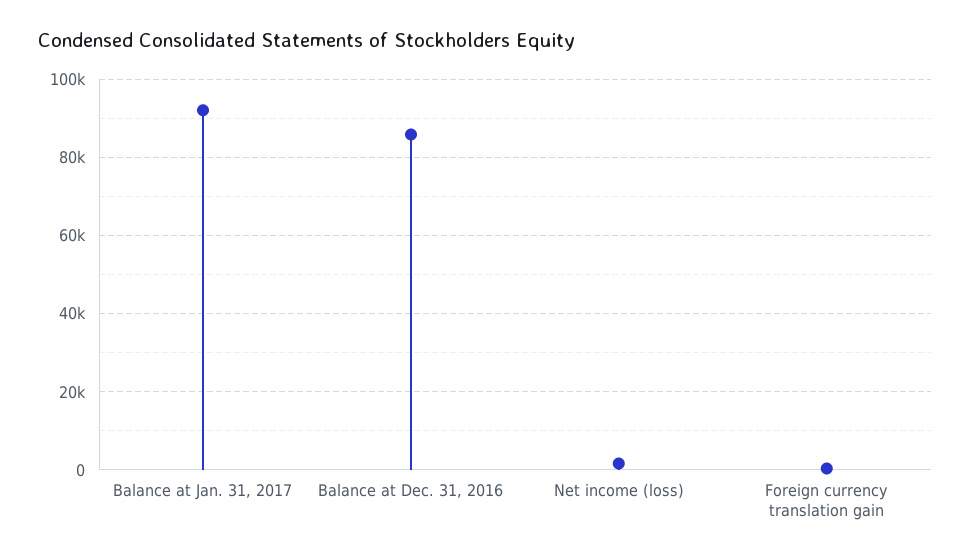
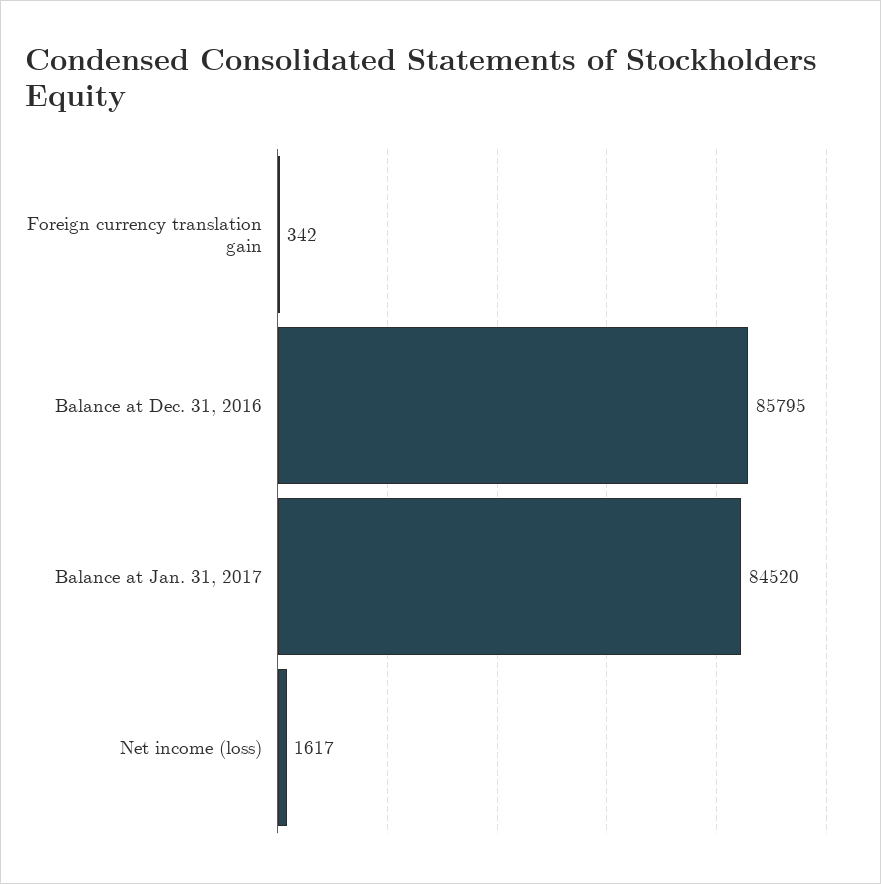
  {
-   "Balance at Jan. 31, 2017": 92000,
+   "Balance at Jan. 31, 2017": 84520,
    "Balance at Dec. 31, 2016": 85795,
    "Net income (loss)": 1617,
    "Foreign currency translation gain": 342
  }

